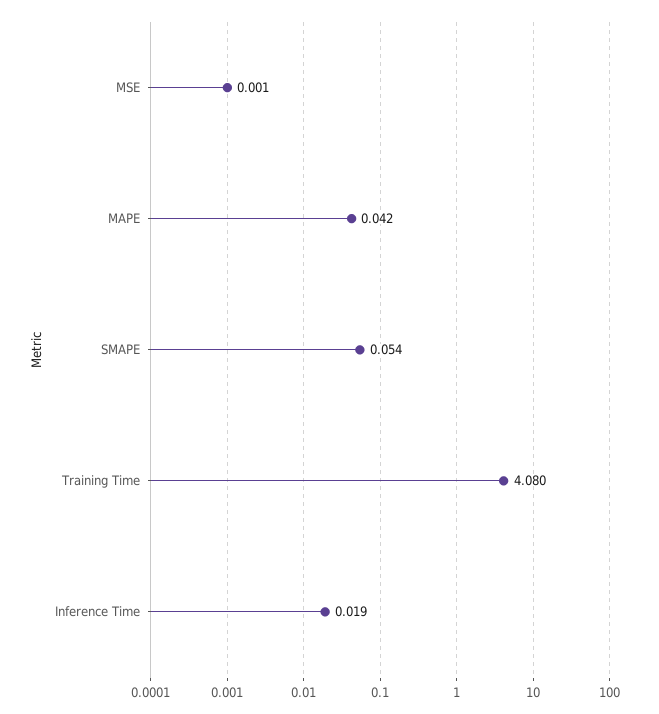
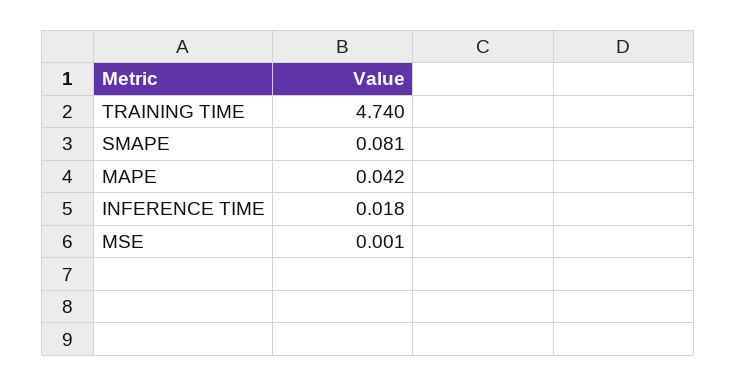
  {
    "MSE": 0.001,
    "MAPE": 0.042,
-   "SMAPE": 0.054,
+   "SMAPE": 0.081,
-   "Training Time": 4.08,
+   "Training Time": 4.74,
-   "Inference Time": 0.019
+   "Inference Time": 0.018
  }

